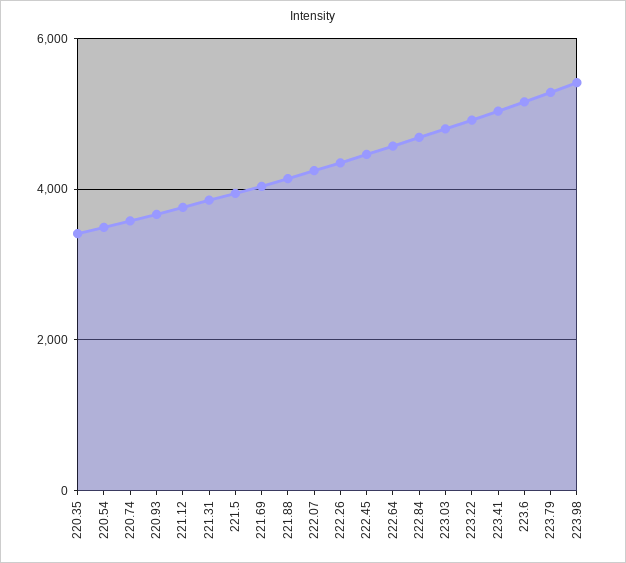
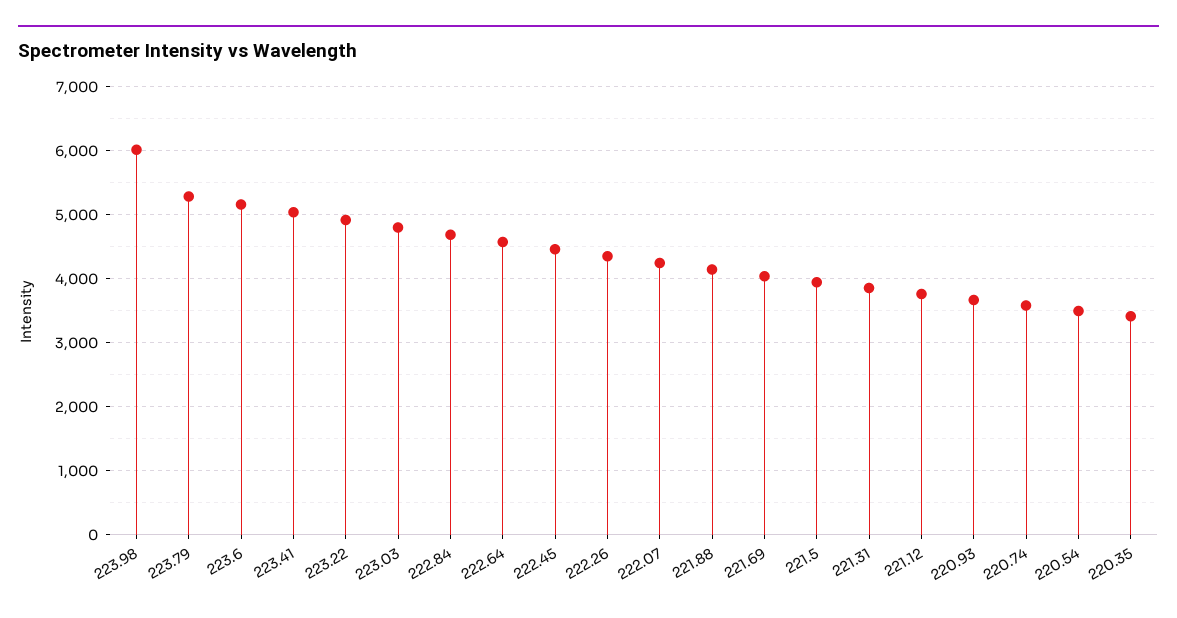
  {
    "220.35": 3400,
    "220.54": 3500,
    "220.74": 3600,
    "220.93": 3700,
    "221.12": 3800,
    "221.31": 3900,
    "221.5": 3900,
    "221.69": 4000,
    "221.88": 4100,
    "222.07": 4200,
    "222.26": 4400,
    "222.45": 4500,
    "222.64": 4600,
    "222.84": 4700,
    "223.03": 4800,
    "223.22": 4900,
    "223.41": 5000,
    "223.6": 5200,
    "223.79": 5300,
-   "223.98": 5400
+   "223.98": 6000
  }

